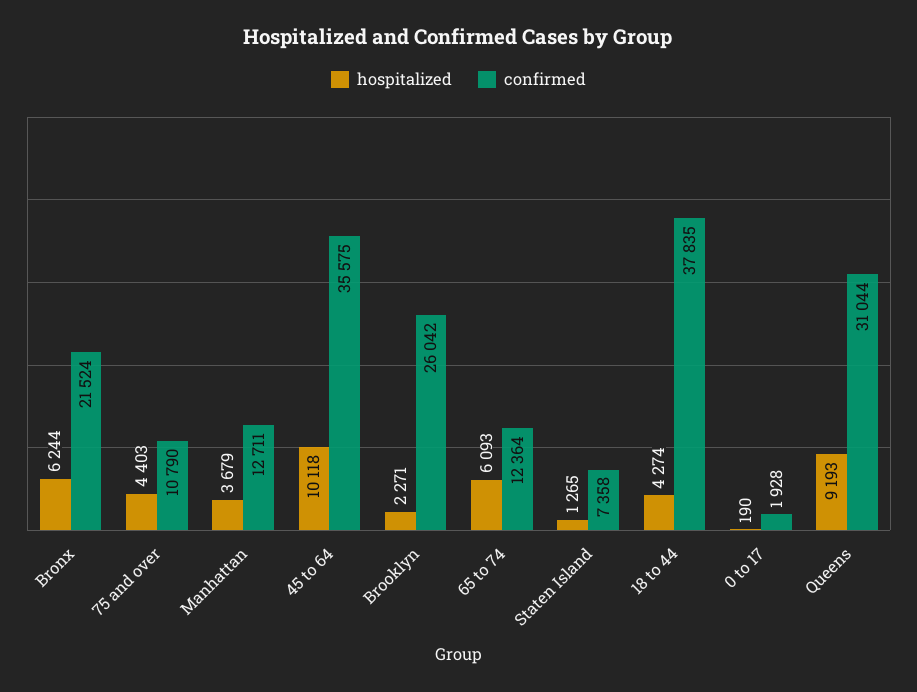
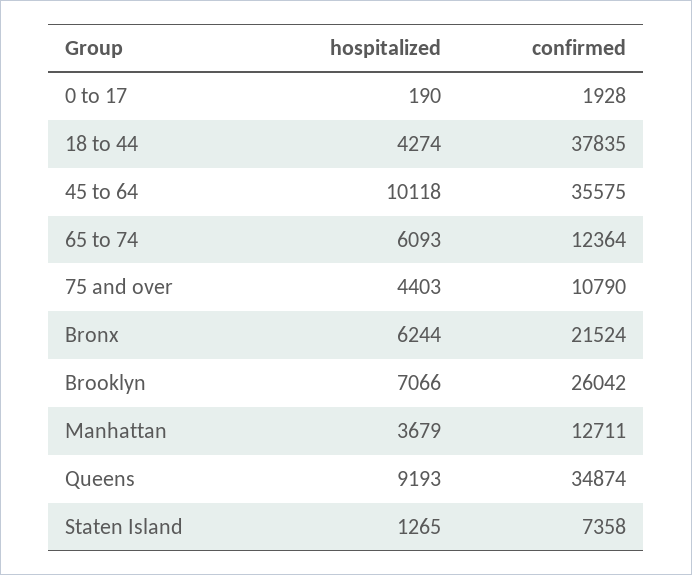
  {
    "hospitalized": {
      "Bronx": 6244,
      "75 and over": 4403,
      "Manhattan": 3679,
      "45 to 64": 10118,
-     "Brooklyn": 2271,
+     "Brooklyn": 7066,
      "65 to 74": 6093,
      "Staten Island": 1265,
      "18 to 44": 4274,
      "0 to 17": 190,
      "Queens": 9193
    },
    "confirmed": {
      "Bronx": 21524,
      "75 and over": 10790,
      "Manhattan": 12711,
      "45 to 64": 35575,
      "Brooklyn": 26042,
      "65 to 74": 12364,
      "Staten Island": 7358,
      "18 to 44": 37835,
      "0 to 17": 1928,
-     "Queens": 31044
+     "Queens": 34874
    }
  }

